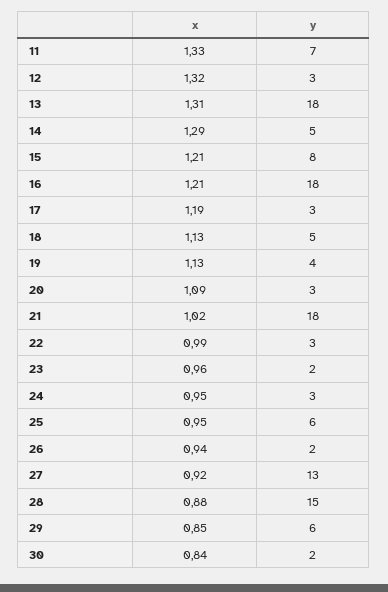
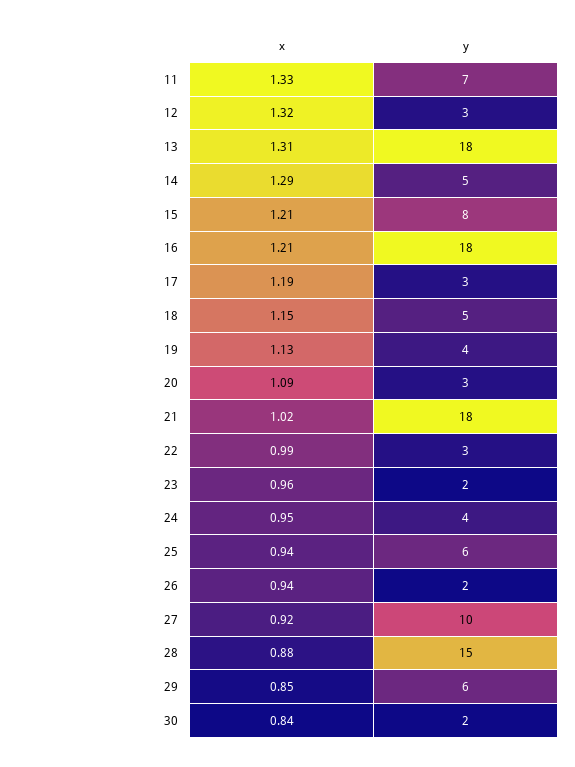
  {
    "x": {
      "11": 1.33,
      "12": 1.32,
      "13": 1.31,
      "14": 1.29,
      "15": 1.21,
      "16": 1.21,
      "17": 1.19,
-     "18": 1.13,
+     "18": 1.15,
      "19": 1.13,
      "20": 1.09,
      "21": 1.02,
      "22": 0.99,
      "23": 0.96,
      "24": 0.95,
-     "25": 0.95,
+     "25": 0.94,
      "26": 0.94,
      "27": 0.92,
      "28": 0.88,
      "29": 0.85,
      "30": 0.84
    },
    "y": {
      "11": 7,
      "12": 3,
      "13": 18,
      "14": 5,
      "15": 8,
      "16": 18,
      "17": 3,
      "18": 5,
      "19": 4,
      "20": 3,
      "21": 18,
      "22": 3,
      "23": 2,
-     "24": 3,
+     "24": 4,
      "25": 6,
      "26": 2,
-     "27": 13,
+     "27": 10,
      "28": 15,
      "29": 6,
      "30": 2
    }
  }

